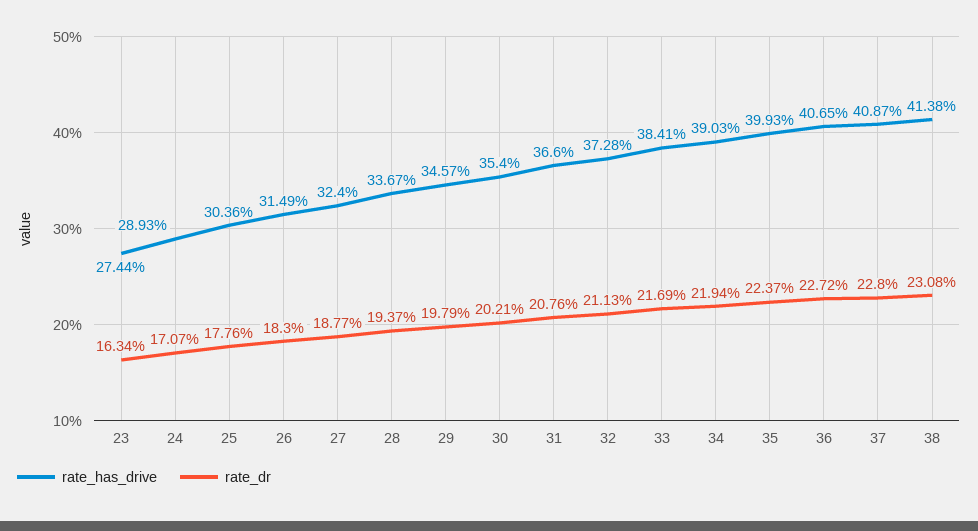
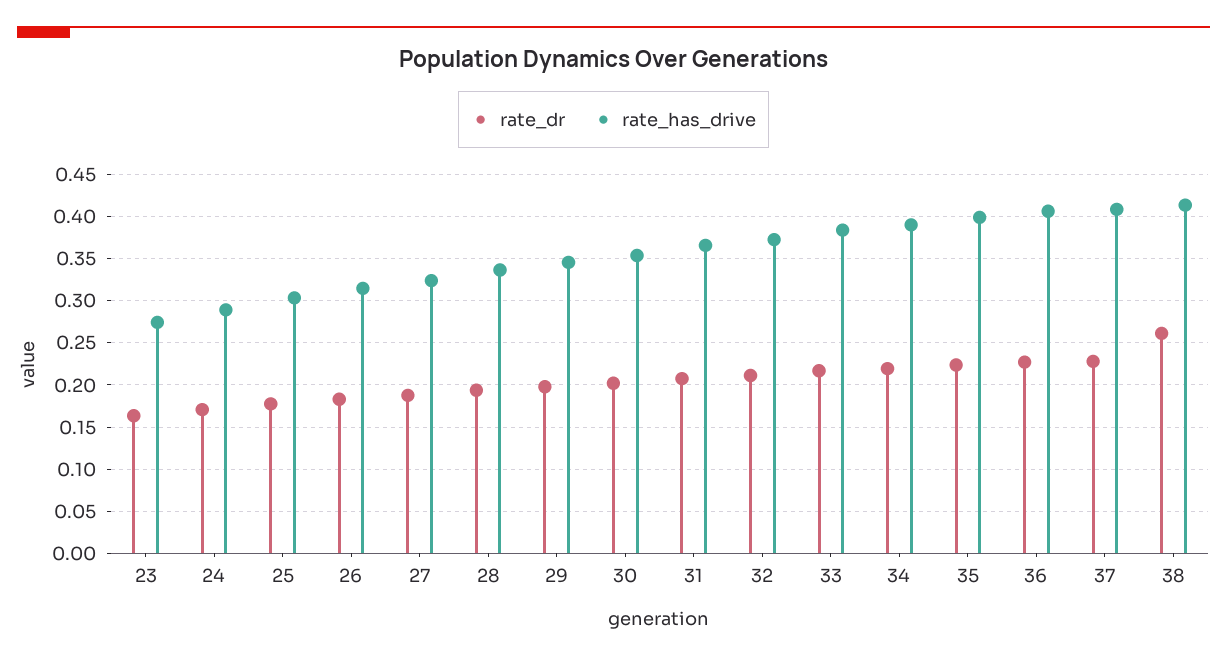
  {
    "rate_has_drive": {
      "23": 0.2744,
      "24": 0.2893,
      "25": 0.3036,
      "26": 0.3149,
      "27": 0.324,
      "28": 0.3367,
      "29": 0.3457,
      "30": 0.354,
      "31": 0.366,
      "32": 0.3728,
      "33": 0.3841,
      "34": 0.3903,
      "35": 0.3993,
      "36": 0.4065,
      "37": 0.4087,
      "38": 0.4138
    },
    "rate_dr": {
      "23": 0.1634,
      "24": 0.1707,
      "25": 0.1776,
      "26": 0.183,
      "27": 0.1877,
      "28": 0.1937,
      "29": 0.1979,
      "30": 0.2021,
      "31": 0.2076,
      "32": 0.2113,
      "33": 0.2169,
      "34": 0.2194,
      "35": 0.2237,
      "36": 0.2272,
      "37": 0.228,
-     "38": 0.2308
+     "38": 0.26
    }
  }

